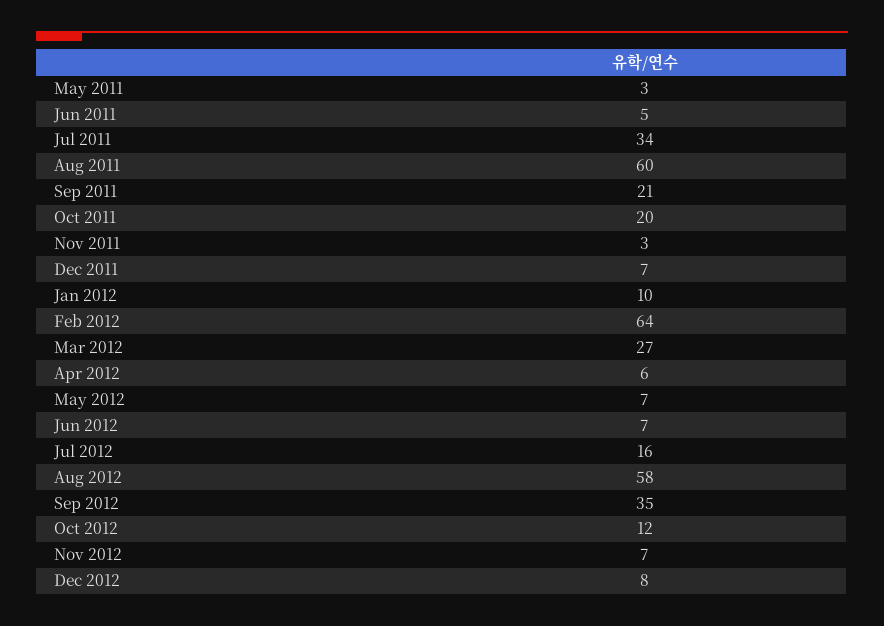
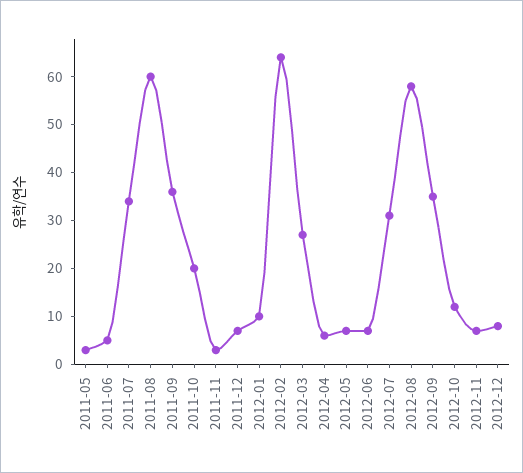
  {
    "May 2011": 3,
    "Jun 2011": 5,
    "Jul 2011": 34,
    "Aug 2011": 60,
-   "Sep 2011": 21,
+   "Sep 2011": 35,
    "Oct 2011": 20,
    "Nov 2011": 3,
    "Dec 2011": 7,
    "Jan 2012": 10,
    "Feb 2012": 64,
    "Mar 2012": 27,
    "Apr 2012": 6,
    "May 2012": 7,
    "Jun 2012": 7,
-   "Jul 2012": 16,
+   "Jul 2012": 30,
    "Aug 2012": 58,
    "Sep 2012": 35,
    "Oct 2012": 12,
    "Nov 2012": 7,
    "Dec 2012": 8
  }

